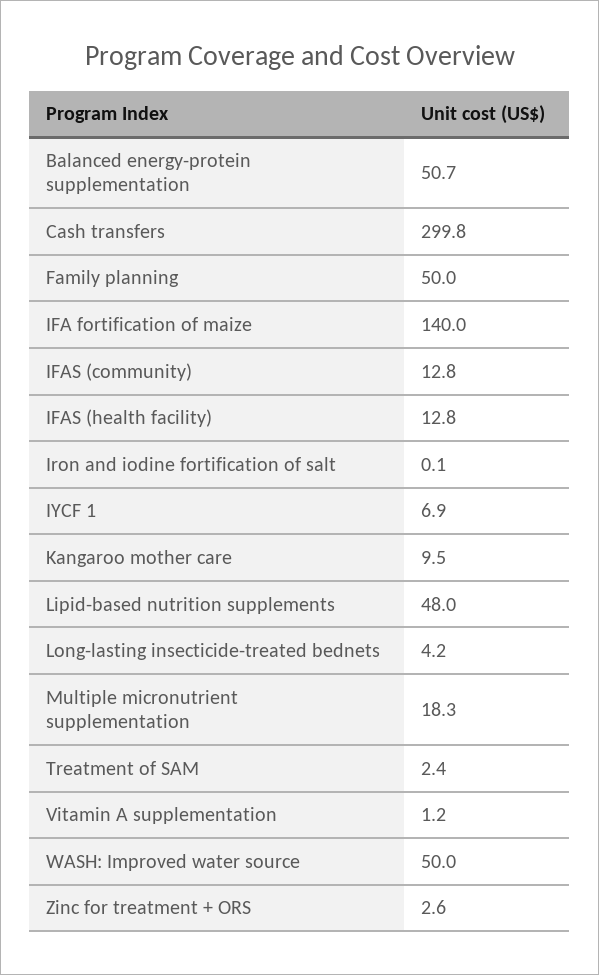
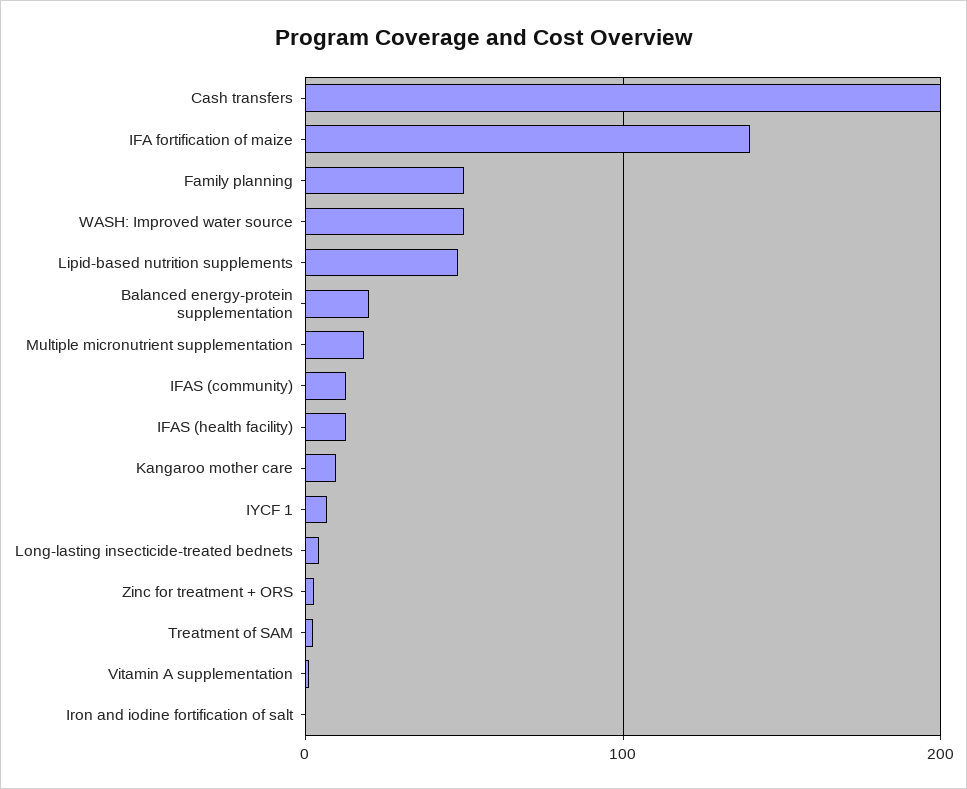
  {
-   "Balanced energy-protein supplementation": 50.7,
+   "Balanced energy-protein supplementation": 20,
-   "Cash transfers": 299.8,
+   "Cash transfers": 200,
    "Family planning": 50,
    "IFA fortification of maize": 140,
    "IFAS (community)": 12.8,
    "IFAS (health facility)": 12.8,
    "Iron and iodine fortification of salt": 0.1,
    "IYCF 1": 6.9,
    "Kangaroo mother care": 9.5,
    "Lipid-based nutrition supplements": 48,
    "Long-lasting insecticide-treated bednets": 4.2,
    "Multiple micronutrient supplementation": 18.3,
    "Treatment of SAM": 2.4,
    "Vitamin A supplementation": 1.2,
    "WASH: Improved water source": 50,
    "Zinc for treatment + ORS": 2.6
  }

